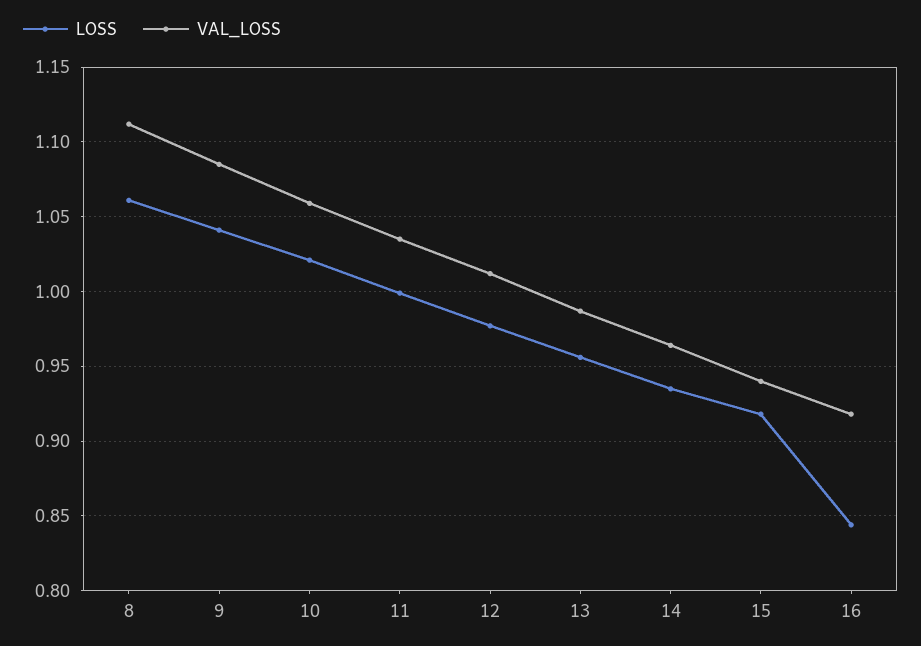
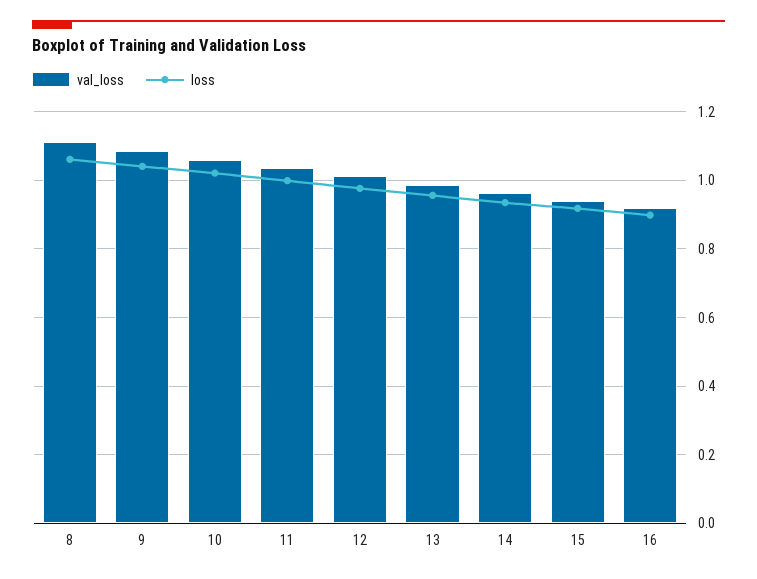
  {
    "LOSS": {
      "8": 1.06,
      "9": 1.04,
      "10": 1.02,
      "11": 1,
      "12": 0.975,
      "13": 0.955,
      "14": 0.935,
      "15": 0.92,
-     "16": 0.845
+     "16": 0.9
    },
    "VAL_LOSS": {
      "8": 1.11,
      "9": 1.085,
      "10": 1.06,
      "11": 1.035,
      "12": 1.01,
      "13": 0.985,
      "14": 0.965,
      "15": 0.94,
      "16": 0.92
    }
  }

